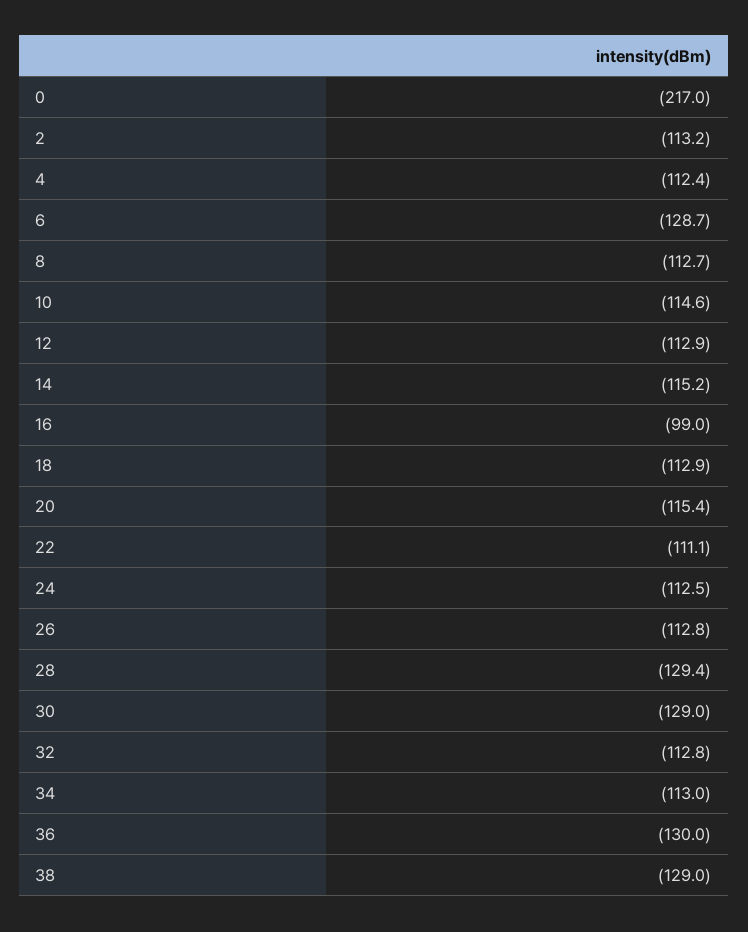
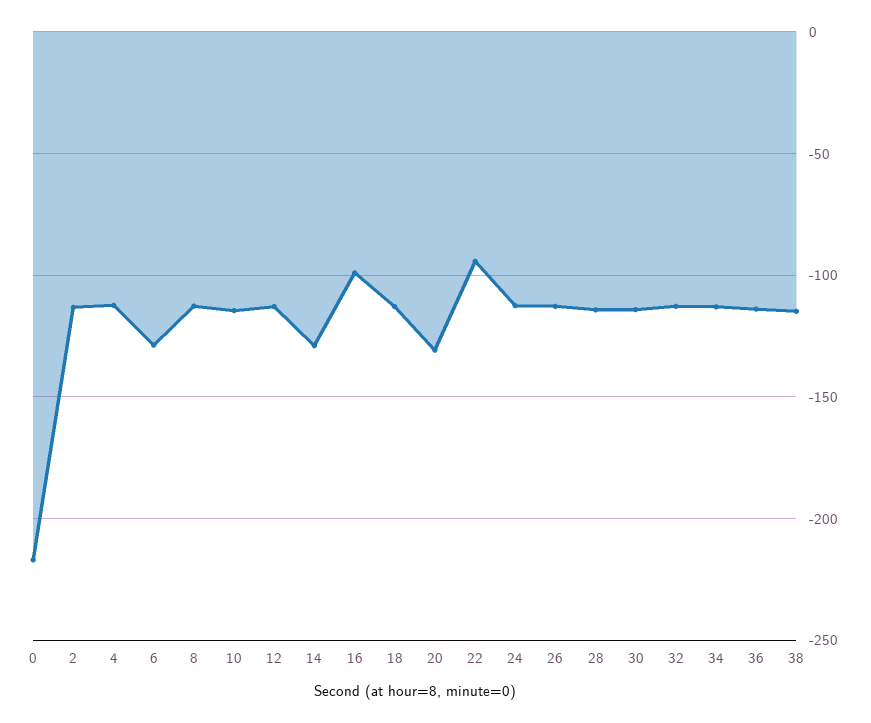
  {
    "0": -217,
    "2": -113.2,
    "4": -112.4,
    "6": -128.7,
    "8": -112.7,
    "10": -114.6,
    "12": -112.9,
-   "14": -115.2,
+   "14": -130,
    "16": -99,
    "18": -112.9,
-   "20": -115.4,
+   "20": -130,
-   "22": -111.1,
+   "22": -95,
    "24": -112.5,
    "26": -112.8,
-   "28": -129.4,
+   "28": -115,
-   "30": -129,
+   "30": -115,
    "32": -112.8,
    "34": -113,
-   "36": -130,
+   "36": -115,
-   "38": -129
+   "38": -115
  }

